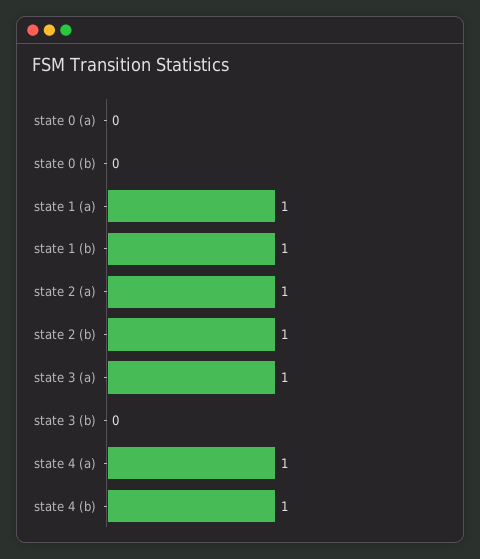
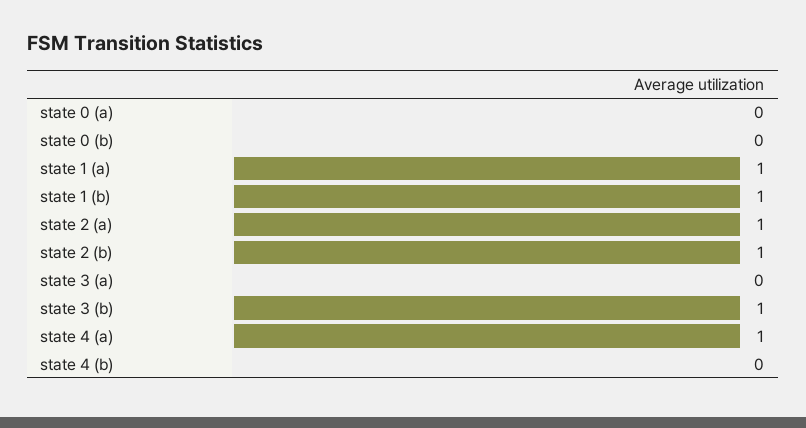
  {
    "state 0 (a)": 0,
    "state 0 (b)": 0,
    "state 1 (a)": 1,
    "state 1 (b)": 1,
    "state 2 (a)": 1,
    "state 2 (b)": 1,
-   "state 3 (a)": 1,
+   "state 3 (a)": 0,
-   "state 3 (b)": 0,
+   "state 3 (b)": 1,
    "state 4 (a)": 1,
-   "state 4 (b)": 1
+   "state 4 (b)": 0
  }

